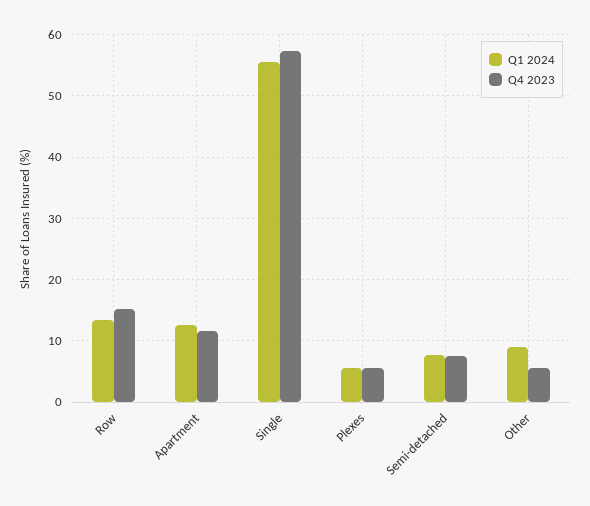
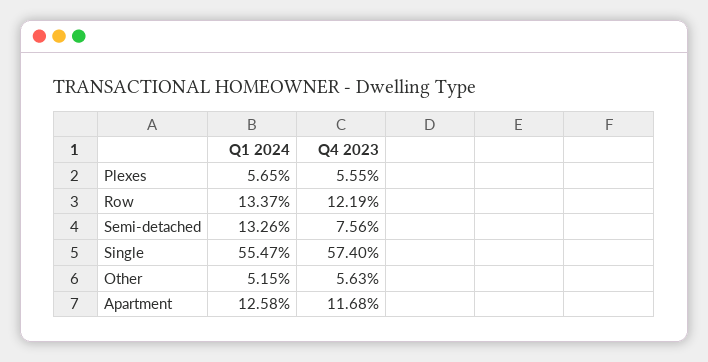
  {
    "Q1 2024": {
      "Row": 13.37,
      "Apartment": 12.58,
      "Single": 55.47,
      "Plexes": 5.65,
-     "Semi-detached": 8,
+     "Semi-detached": 13.26,
-     "Other": 9
+     "Other": 5.15
    },
    "Q4 2023": {
-     "Row": 15,
+     "Row": 12.19,
      "Apartment": 11.68,
      "Single": 57.4,
      "Plexes": 5.55,
      "Semi-detached": 7.56,
      "Other": 5.63
    }
  }

